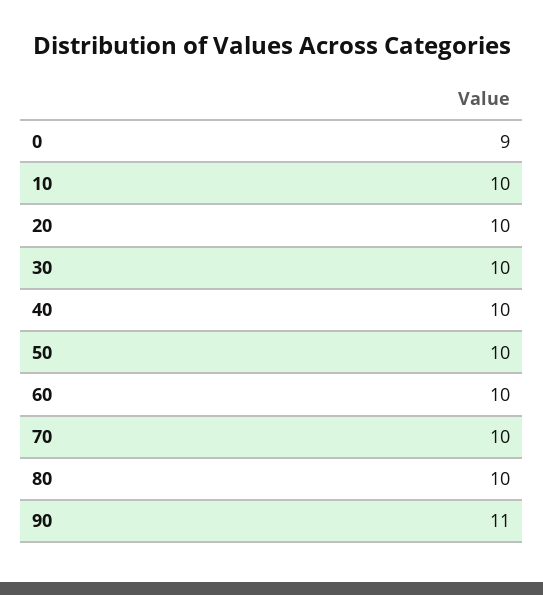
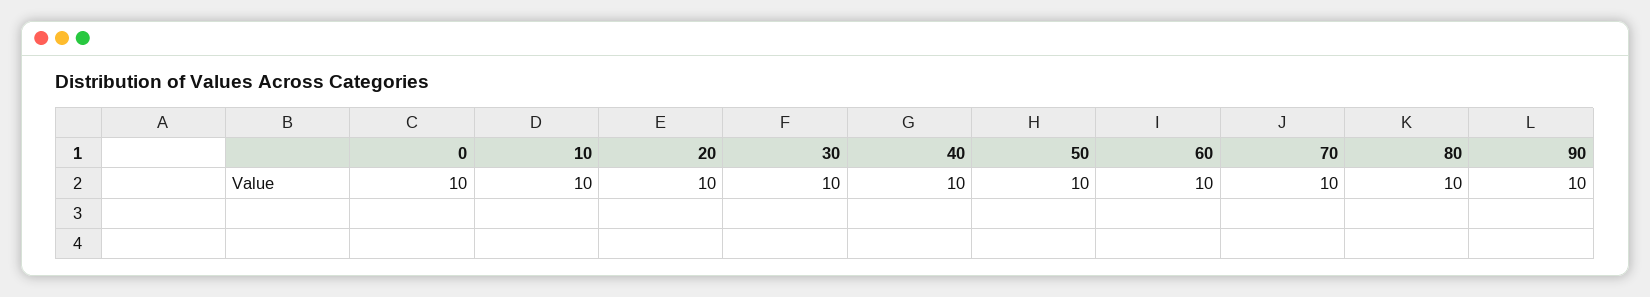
  {
-   "0": 9,
+   "0": 10,
    "10": 10,
    "20": 10,
    "30": 10,
    "40": 10,
    "50": 10,
    "60": 10,
    "70": 10,
    "80": 10,
-   "90": 11
+   "90": 10
  }

